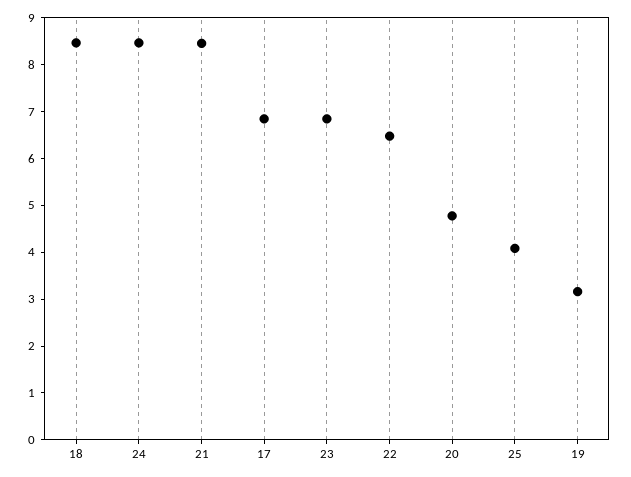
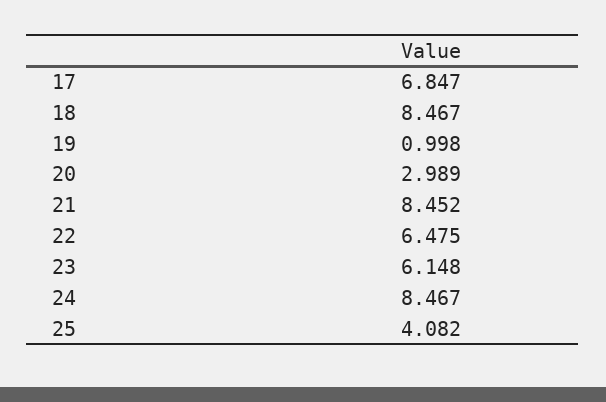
  {
    "18": 8.467,
    "24": 8.467,
    "21": 8.452,
    "17": 6.847,
-   "23": 6.8,
+   "23": 6.148,
    "22": 6.475,
-   "20": 4.8,
+   "20": 2.989,
    "25": 4.082,
-   "19": 3.2
+   "19": 0.998
  }

